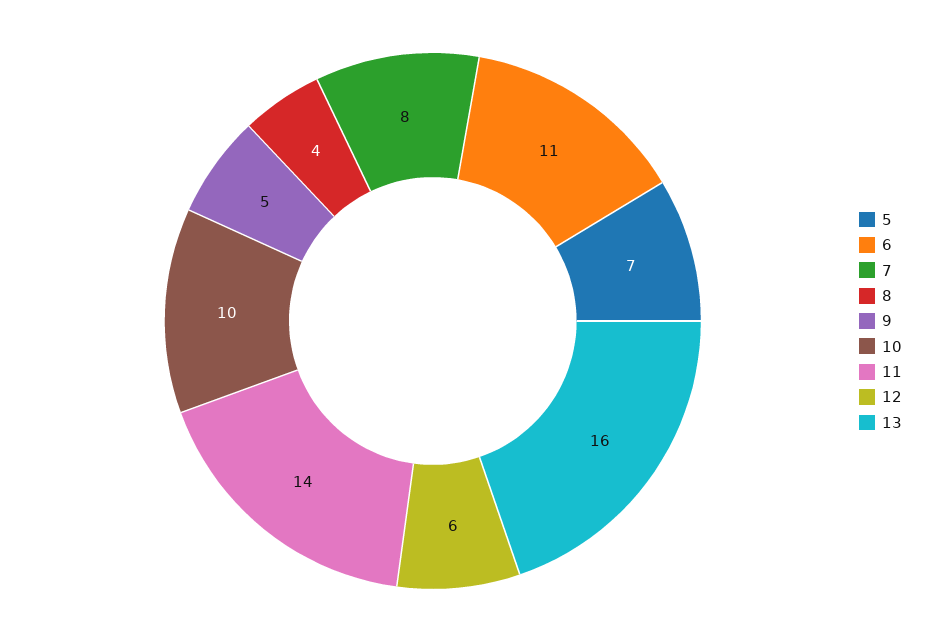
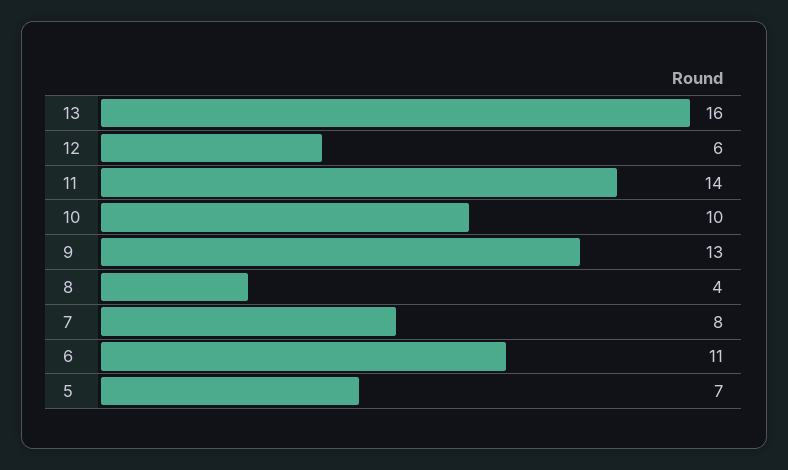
  {
    "5": 7,
    "6": 11,
    "7": 8,
    "8": 4,
-   "9": 5,
+   "9": 13,
    "10": 10,
    "11": 14,
    "12": 6,
    "13": 16
  }

